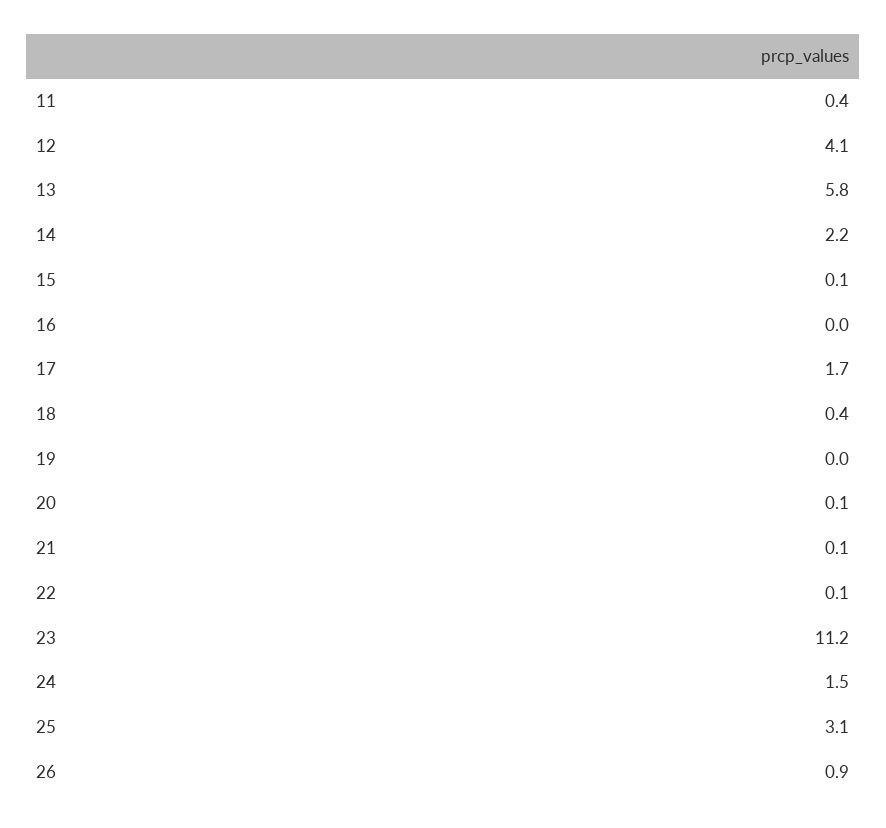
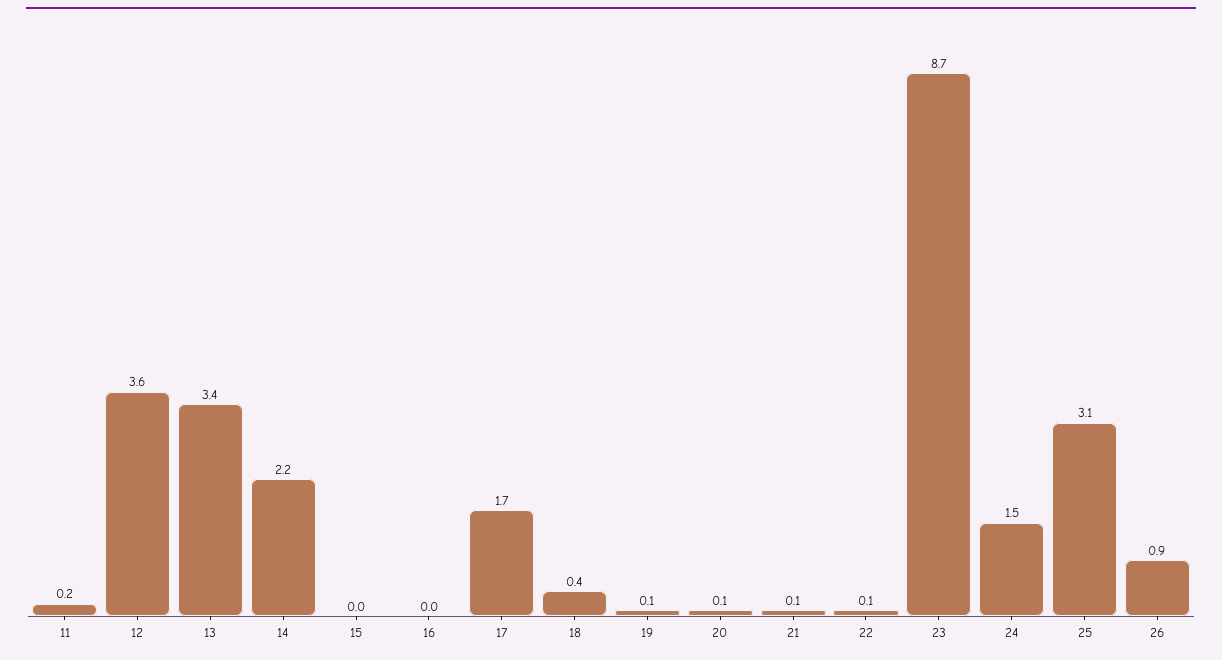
  {
-   "11": 0.4,
+   "11": 0.2,
-   "12": 4.1,
+   "12": 3.6,
-   "13": 5.8,
+   "13": 3.4,
    "14": 2.2,
-   "15": 0.1,
+   "15": 0,
    "16": 0,
    "17": 1.7,
    "18": 0.4,
-   "19": 0,
+   "19": 0.1,
    "20": 0.1,
    "21": 0.1,
    "22": 0.1,
-   "23": 11.2,
+   "23": 8.7,
    "24": 1.5,
    "25": 3.1,
    "26": 0.9
  }

